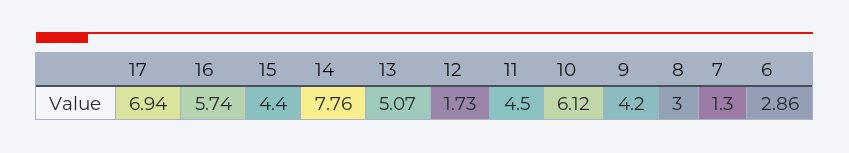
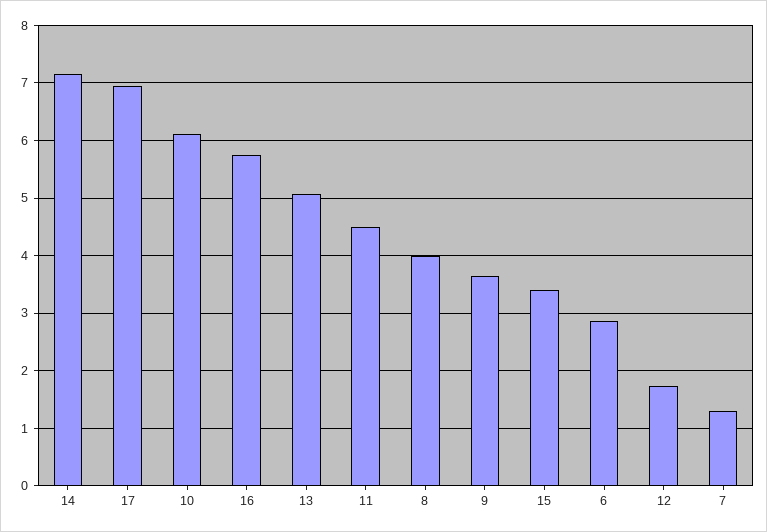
  {
    "17": 6.94,
    "16": 5.74,
-   "15": 4.4,
+   "15": 3.4,
-   "14": 7.76,
+   "14": 7.2,
    "13": 5.07,
    "12": 1.73,
    "11": 4.5,
    "10": 6.12,
-   "9": 4.2,
+   "9": 3.6,
-   "8": 3,
+   "8": 4,
    "7": 1.3,
    "6": 2.86
  }

